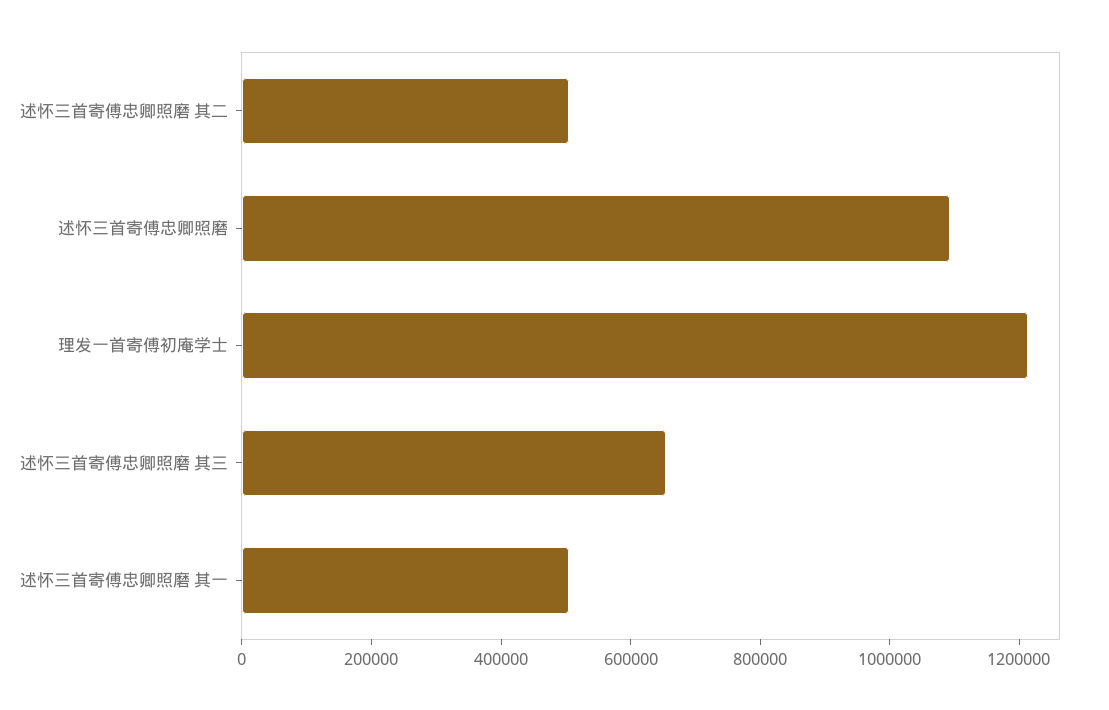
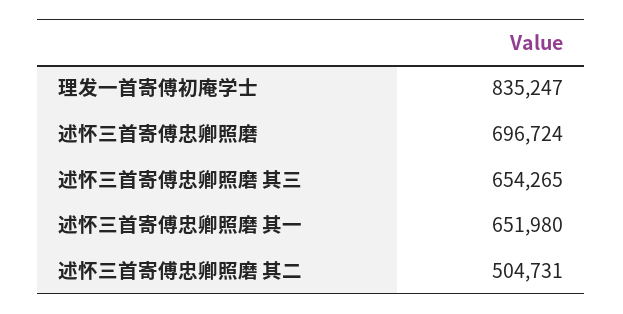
  {
    "述怀三首寄傅忠卿照磨 其二": 504731,
-   "述怀三首寄傅忠卿照磨": 1100000,
+   "述怀三首寄傅忠卿照磨": 696724,
-   "理发一首寄傅初庵学士": 1200000,
+   "理发一首寄傅初庵学士": 835247,
    "述怀三首寄傅忠卿照磨 其三": 654265,
-   "述怀三首寄傅忠卿照磨 其一": 500000
+   "述怀三首寄傅忠卿照磨 其一": 651980
  }

